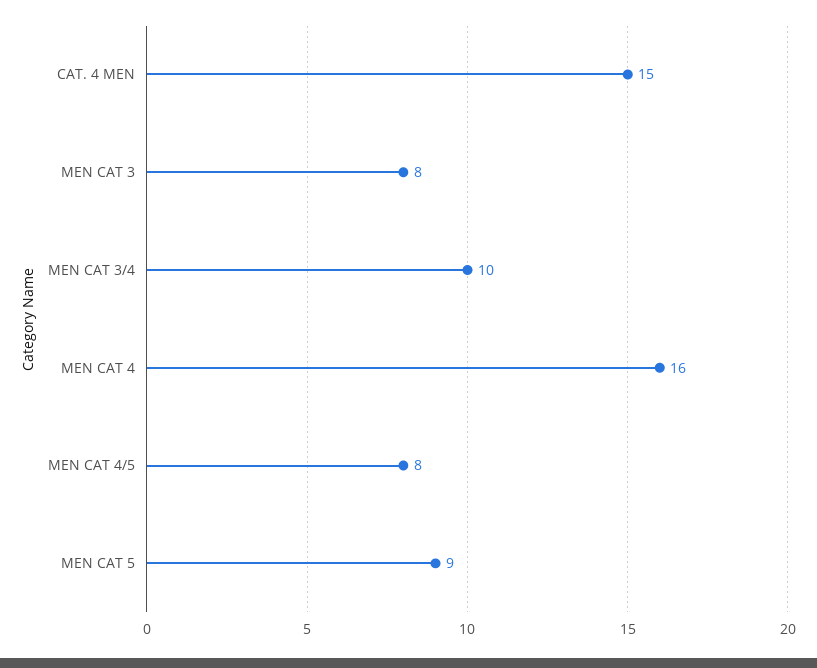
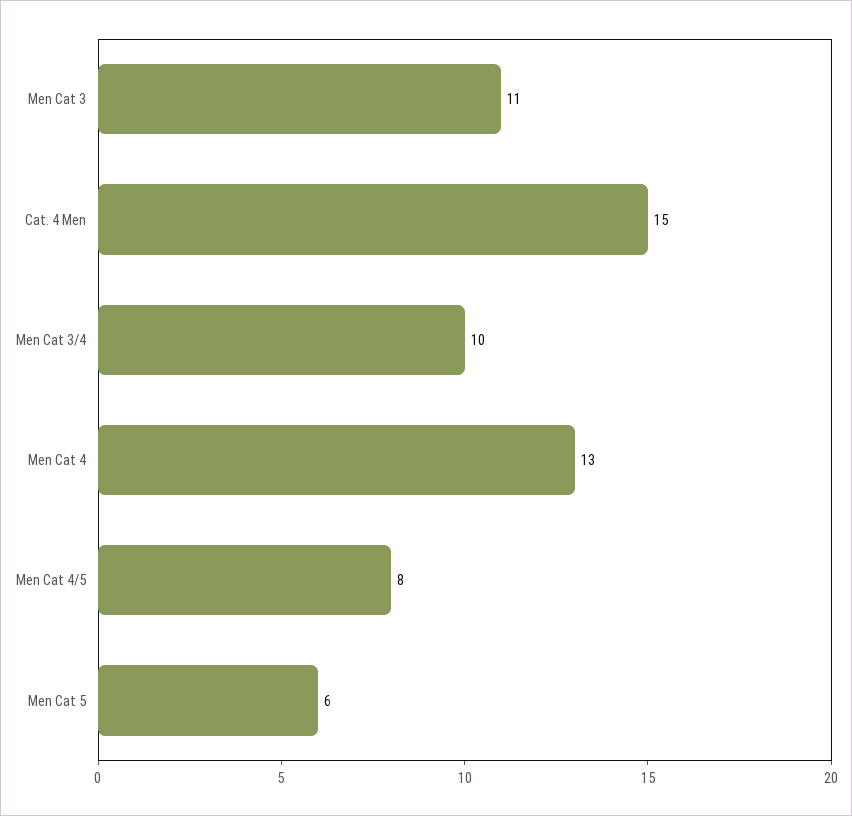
  {
    "CAT. 4 MEN": 15,
-   "MEN CAT 3": 8,
+   "MEN CAT 3": 11,
    "MEN CAT 3/4": 10,
-   "MEN CAT 4": 16,
+   "MEN CAT 4": 13,
    "MEN CAT 4/5": 8,
-   "MEN CAT 5": 9
+   "MEN CAT 5": 6
  }

